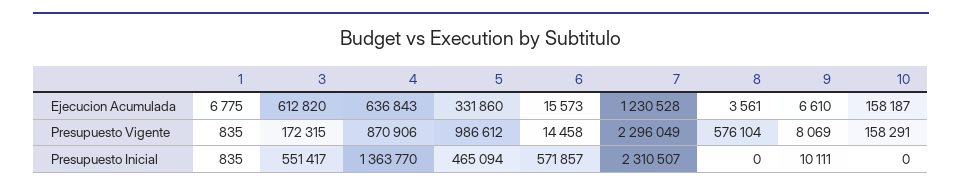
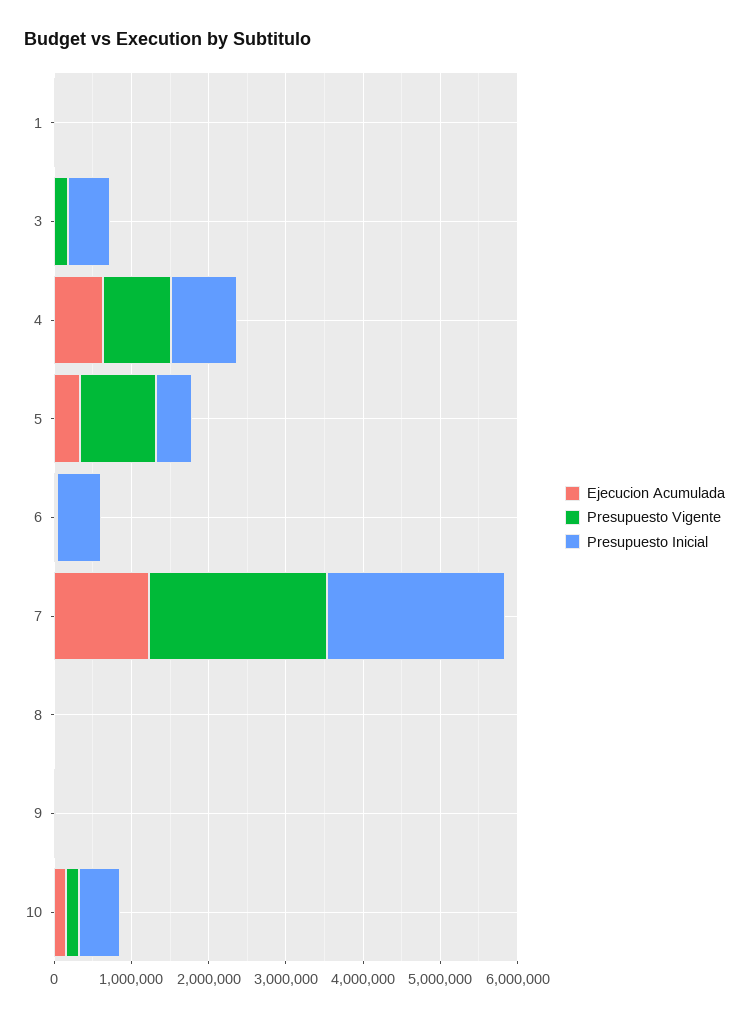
  {
    "Ejecucion Acumulada": {
      "1": 6775,
-     "3": 612820,
+     "3": 0,
      "4": 636843,
      "5": 331860,
      "6": 15573,
      "7": 1230528,
      "8": 3561,
      "9": 6610,
      "10": 158187
    },
    "Presupuesto Vigente": {
      "1": 835,
      "3": 172315,
      "4": 870906,
      "5": 986612,
      "6": 14458,
      "7": 2296049,
-     "8": 576104,
+     "8": 0,
      "9": 8069,
      "10": 158291
    },
    "Presupuesto Inicial": {
      "1": 835,
      "3": 551417,
-     "4": 1363770,
+     "4": 800000,
      "5": 465094,
      "6": 571857,
      "7": 2310507,
      "8": 0,
      "9": 10111,
-     "10": 0
+     "10": 600000
    }
  }

